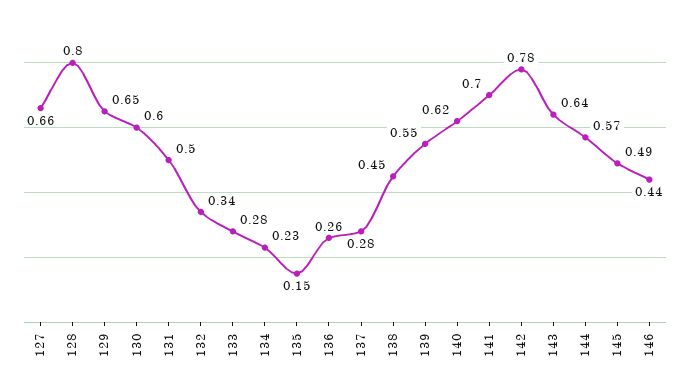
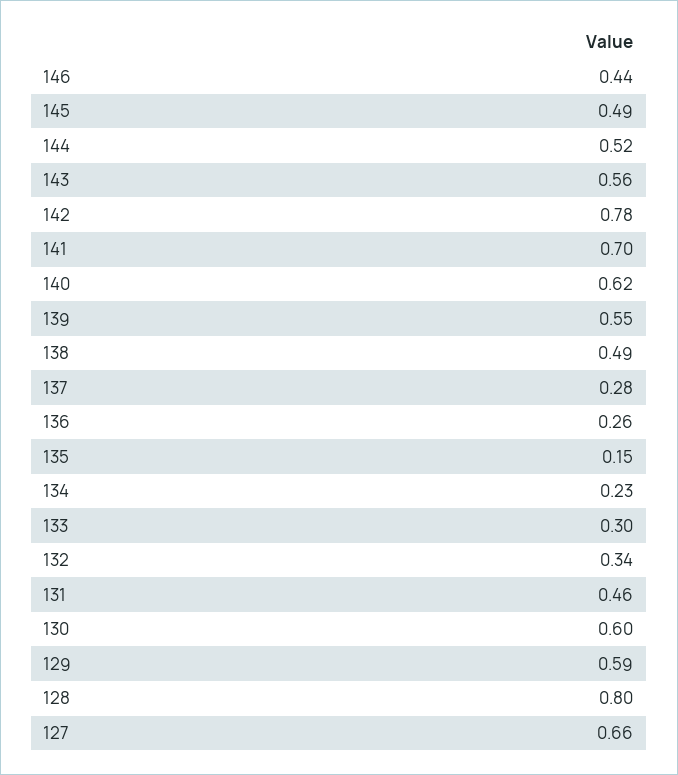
  {
    "127": 0.66,
    "128": 0.8,
-   "129": 0.65,
+   "129": 0.59,
    "130": 0.6,
-   "131": 0.5,
+   "131": 0.46,
    "132": 0.34,
-   "133": 0.28,
+   "133": 0.3,
    "134": 0.23,
    "135": 0.15,
    "136": 0.26,
    "137": 0.28,
-   "138": 0.45,
+   "138": 0.49,
    "139": 0.55,
    "140": 0.62,
    "141": 0.7,
    "142": 0.78,
-   "143": 0.64,
+   "143": 0.56,
-   "144": 0.57,
+   "144": 0.52,
    "145": 0.49,
    "146": 0.44
  }

